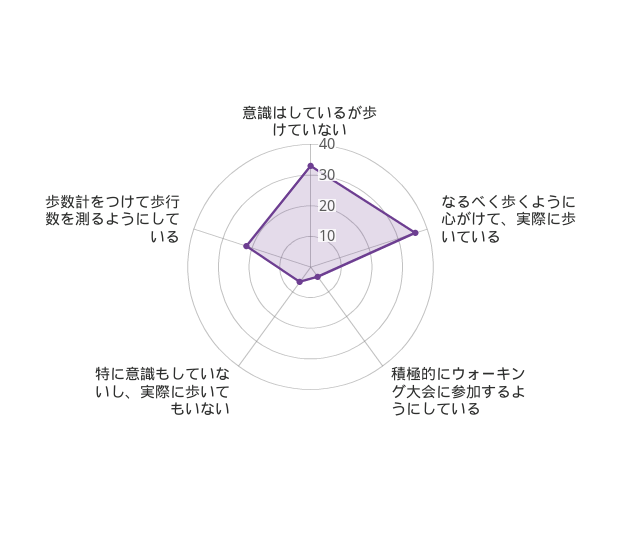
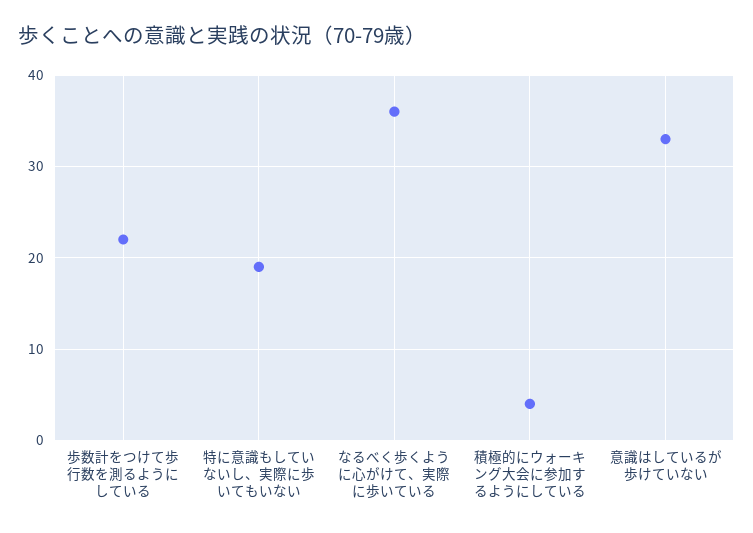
  {
    "意識はしているが歩けていない": 33,
    "なるべく歩くように心がけて、実際に歩いている": 36,
    "積極的にウォーキング大会に参加するようにしている": 4,
-   "特に意識もしていないし、実際に歩いてもいない": 5,
+   "特に意識もしていないし、実際に歩いてもいない": 19,
    "歩数計をつけて歩行数を測るようにしている": 22
  }

